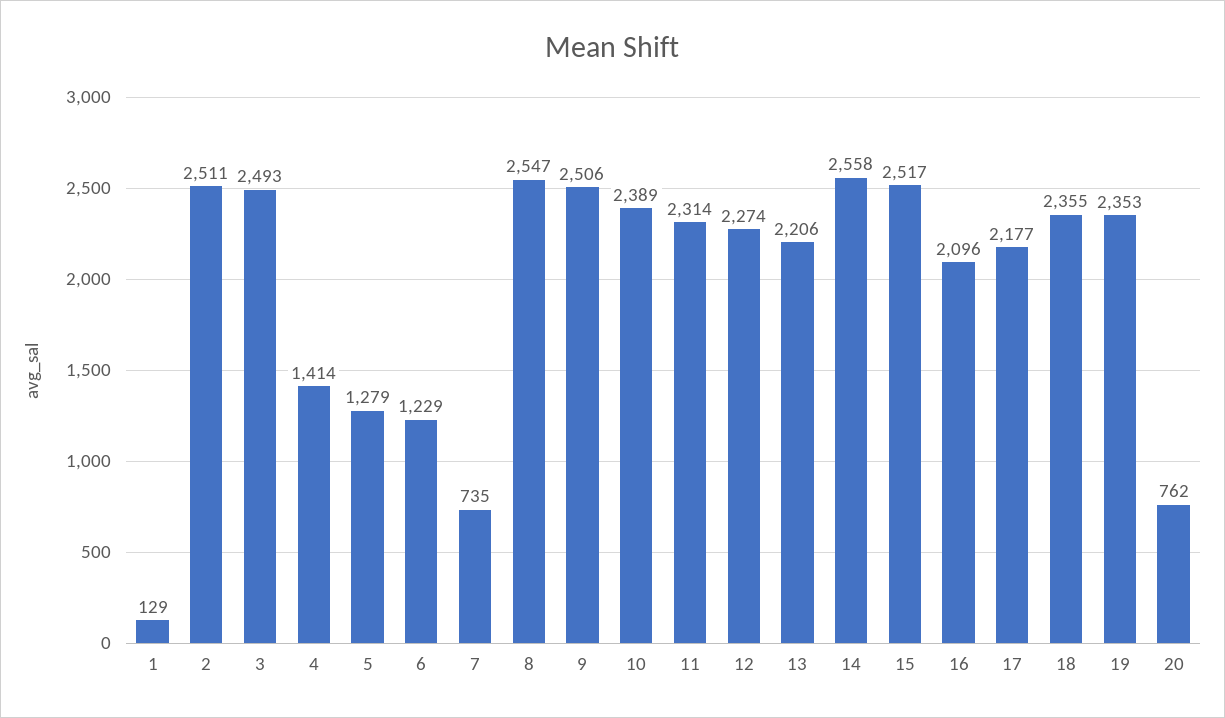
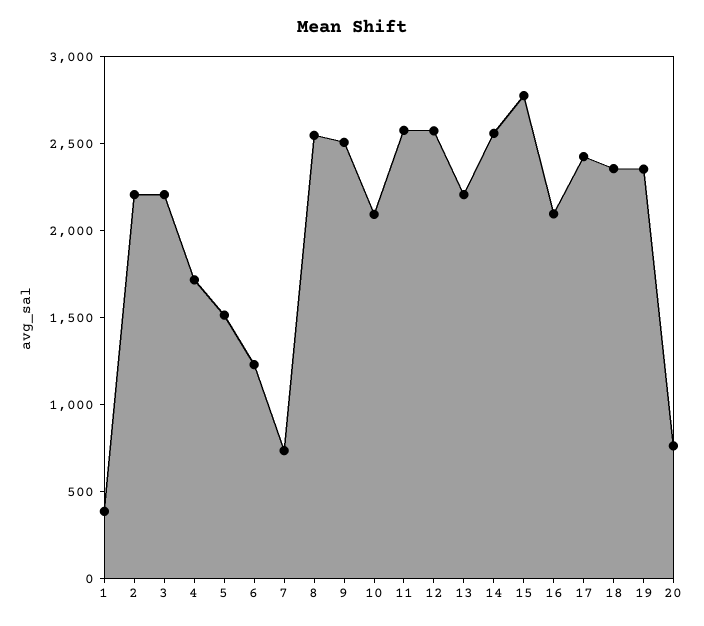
  {
-   "1": 129,
+   "1": 400,
-   "2": 2511,
+   "2": 2200,
-   "3": 2493,
+   "3": 2200,
-   "4": 1414,
+   "4": 1700,
-   "5": 1279,
+   "5": 1500,
    "6": 1229,
    "7": 735,
    "8": 2547,
    "9": 2506,
-   "10": 2389,
+   "10": 2100,
-   "11": 2314,
+   "11": 2600,
-   "12": 2274,
+   "12": 2600,
    "13": 2206,
    "14": 2558,
-   "15": 2517,
+   "15": 2800,
    "16": 2096,
-   "17": 2177,
+   "17": 2400,
    "18": 2355,
    "19": 2353,
    "20": 762
  }

